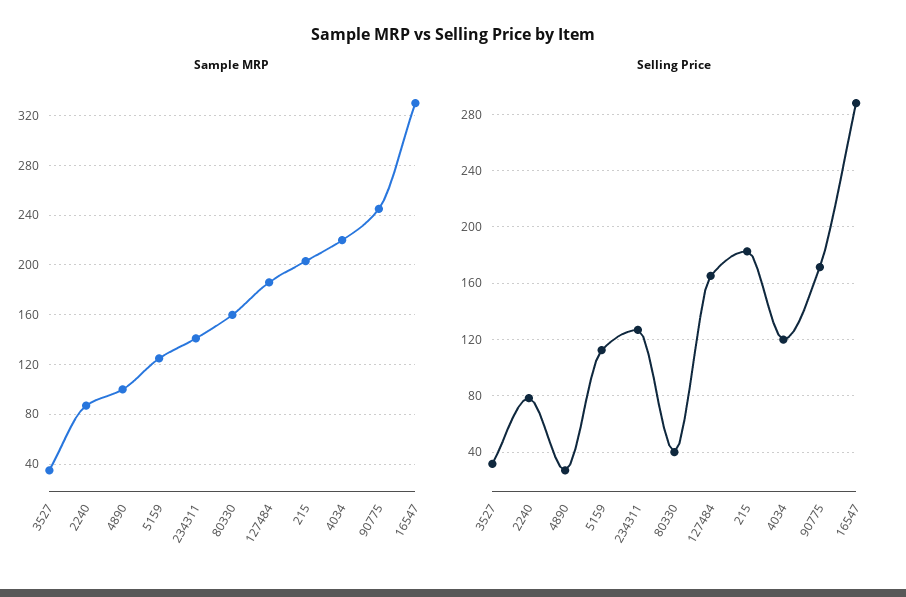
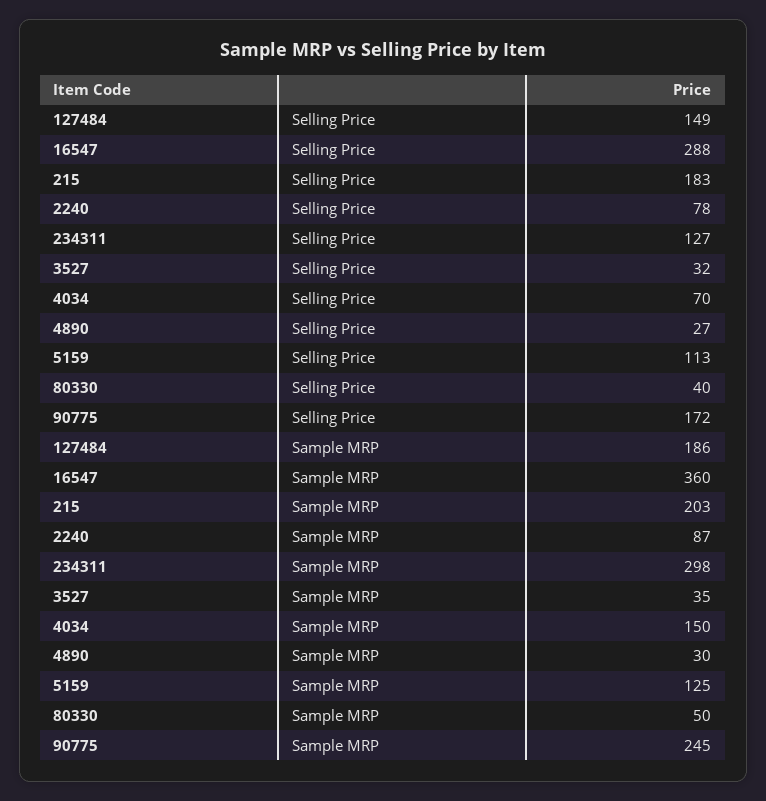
  {
    "Sample MRP": {
      "3527": 35,
      "2240": 87,
-     "4890": 100,
+     "4890": 30,
      "5159": 125,
-     "234311": 140,
+     "234311": 298,
-     "80330": 160,
+     "80330": 50,
      "127484": 186,
      "215": 203,
-     "4034": 220,
+     "4034": 150,
      "90775": 245,
-     "16547": 330
+     "16547": 360
    },
    "Selling Price": {
      "3527": 32,
      "2240": 78,
      "4890": 27,
      "5159": 113,
      "234311": 127,
      "80330": 40,
-     "127484": 165,
+     "127484": 149,
      "215": 183,
-     "4034": 120,
+     "4034": 70,
      "90775": 172,
      "16547": 288
    }
  }

